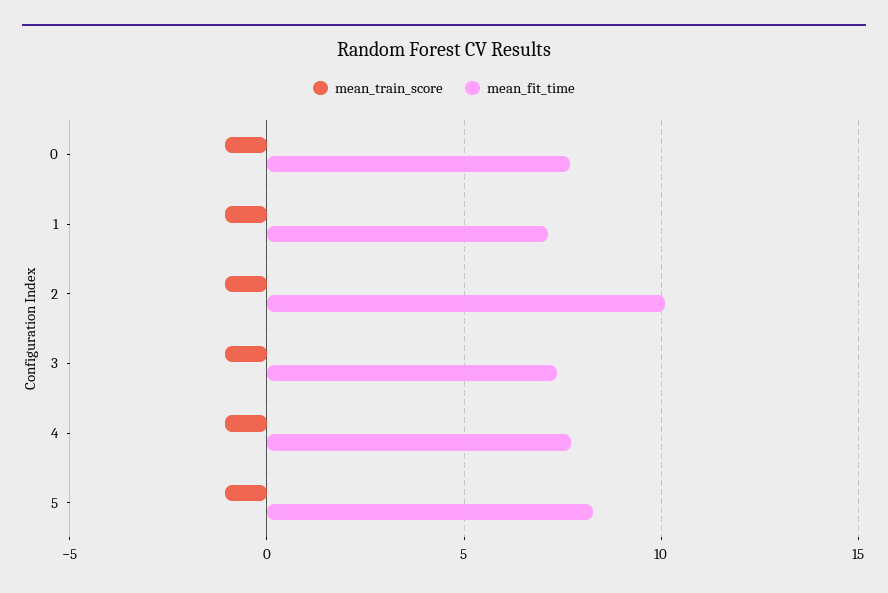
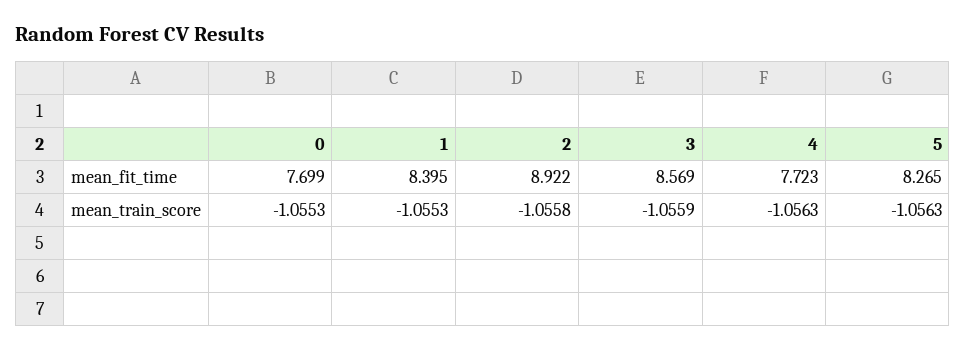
  {
    "mean_train_score": {
      "0": -1.0553,
      "1": -1.0553,
      "2": -1.0558,
      "3": -1.0559,
      "4": -1.0563,
      "5": -1.0563
    },
    "mean_fit_time": {
      "0": 7.699,
-     "1": 7,
+     "1": 8.395,
-     "2": 10,
+     "2": 8.922,
-     "3": 7.5,
+     "3": 8.569,
      "4": 7.723,
      "5": 8.265
    }
  }

